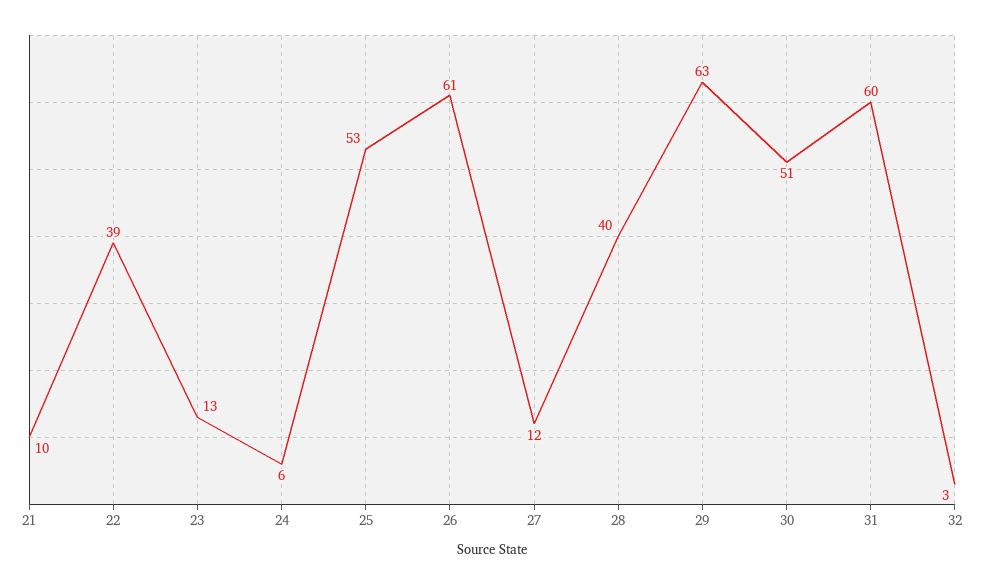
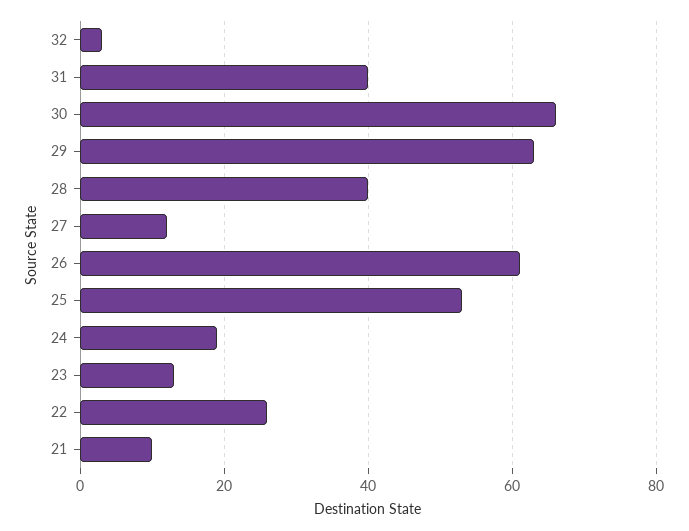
  {
    "21": 10,
-   "22": 39,
+   "22": 25,
    "23": 13,
-   "24": 6,
+   "24": 20,
    "25": 53,
    "26": 61,
    "27": 12,
    "28": 40,
    "29": 63,
-   "30": 51,
+   "30": 65,
-   "31": 60,
+   "31": 40,
    "32": 3
  }

